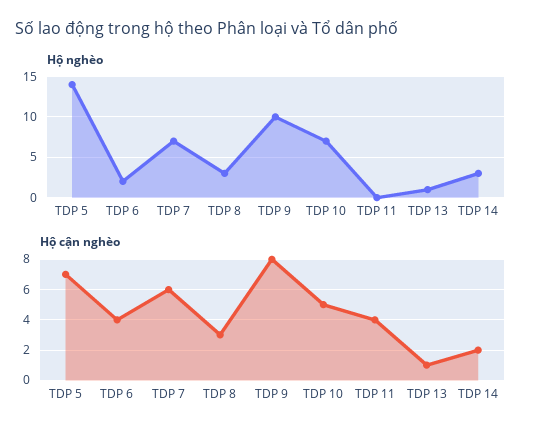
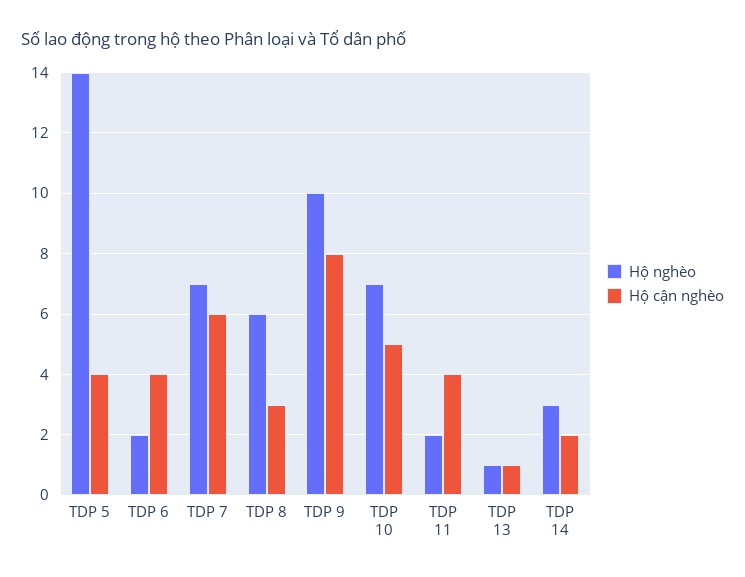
  {
    "Hộ nghèo": {
      "TDP 5": 14,
      "TDP 6": 2,
      "TDP 7": 7,
-     "TDP 8": 3,
+     "TDP 8": 6,
      "TDP 9": 10,
      "TDP 10": 7,
-     "TDP 11": 0,
+     "TDP 11": 2,
      "TDP 13": 1,
      "TDP 14": 3
    },
    "Hộ cận nghèo": {
-     "TDP 5": 7,
+     "TDP 5": 4,
      "TDP 6": 4,
      "TDP 7": 6,
      "TDP 8": 3,
      "TDP 9": 8,
      "TDP 10": 5,
      "TDP 11": 4,
      "TDP 13": 1,
      "TDP 14": 2
    }
  }

